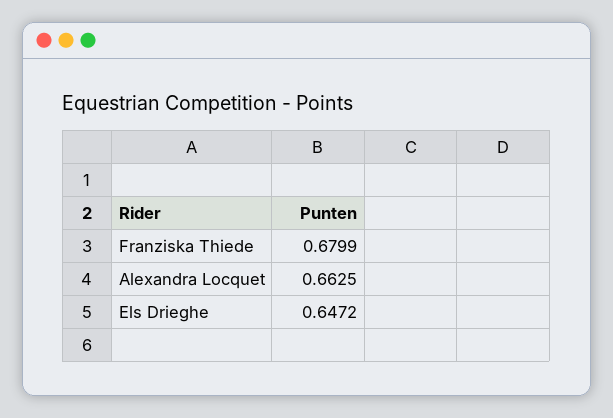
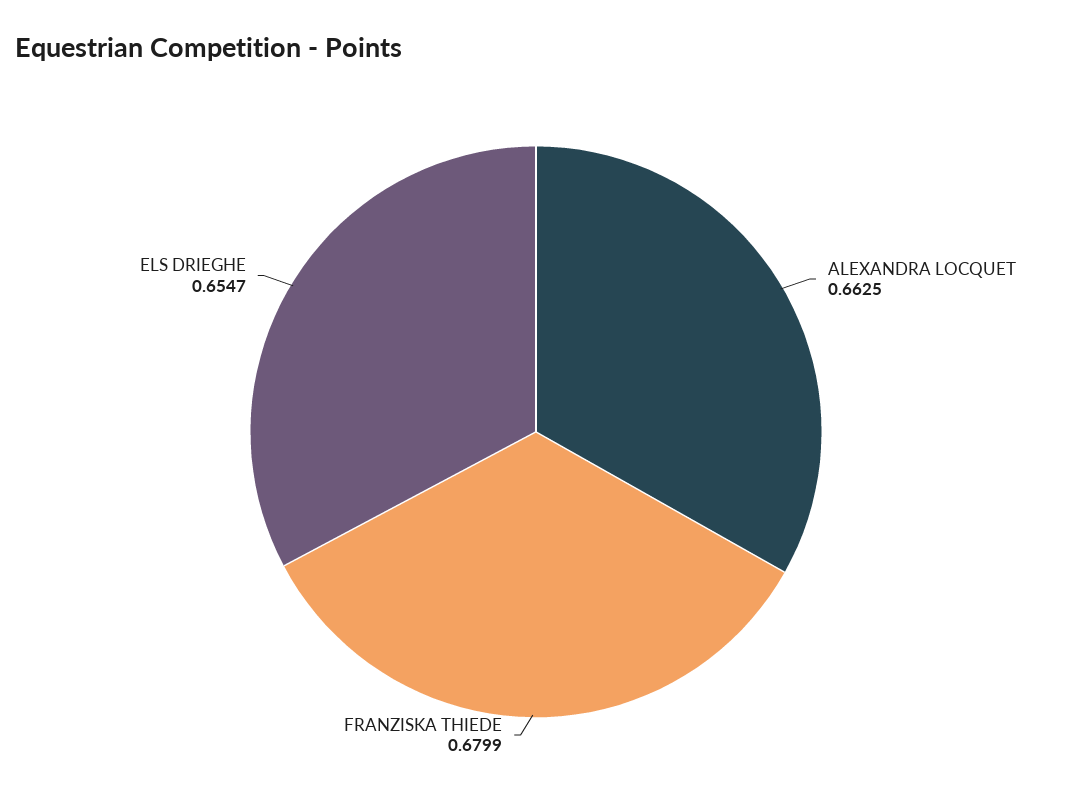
  {
    "Franziska Thiede": 0.6799,
    "Alexandra Locquet": 0.6625,
-   "Els Drieghe": 0.6472
+   "Els Drieghe": 0.6547
  }

